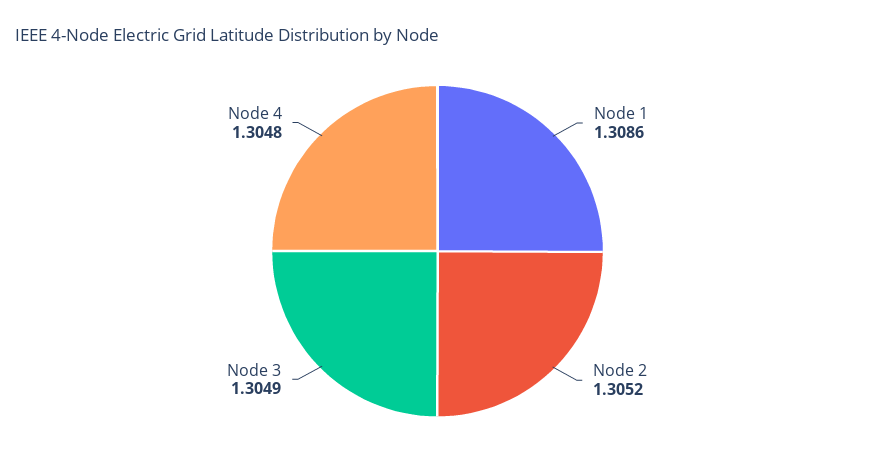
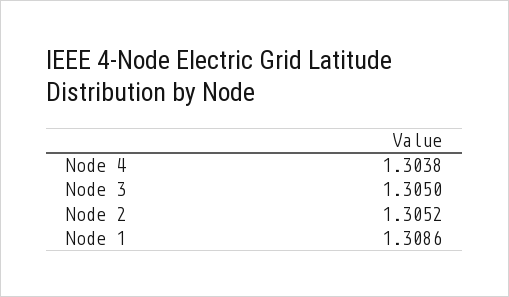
  {
    "Node 1": 1.3086,
    "Node 2": 1.3052,
-   "Node 3": 1.3049,
+   "Node 3": 1.305,
-   "Node 4": 1.3048
+   "Node 4": 1.3038
  }

